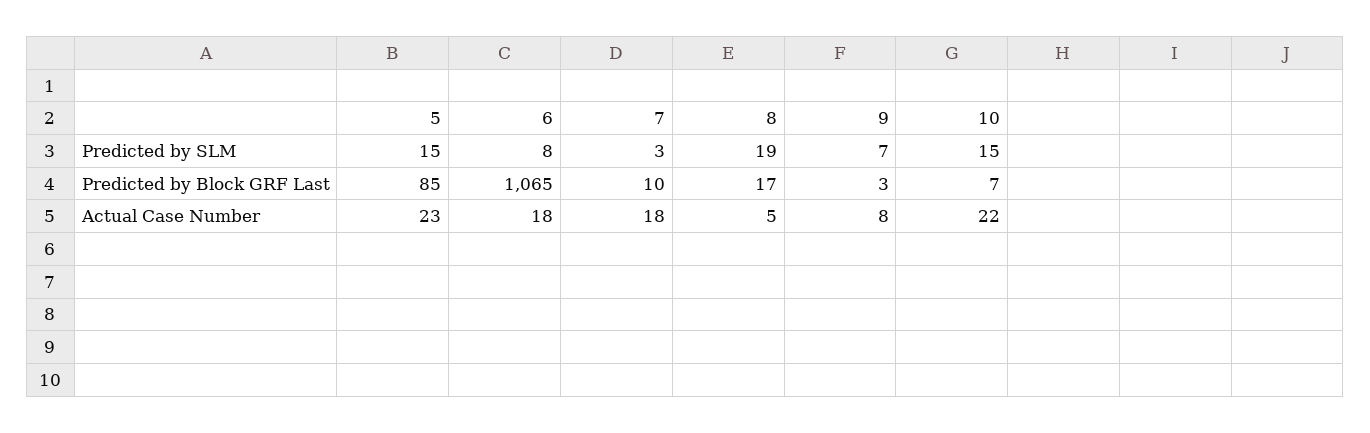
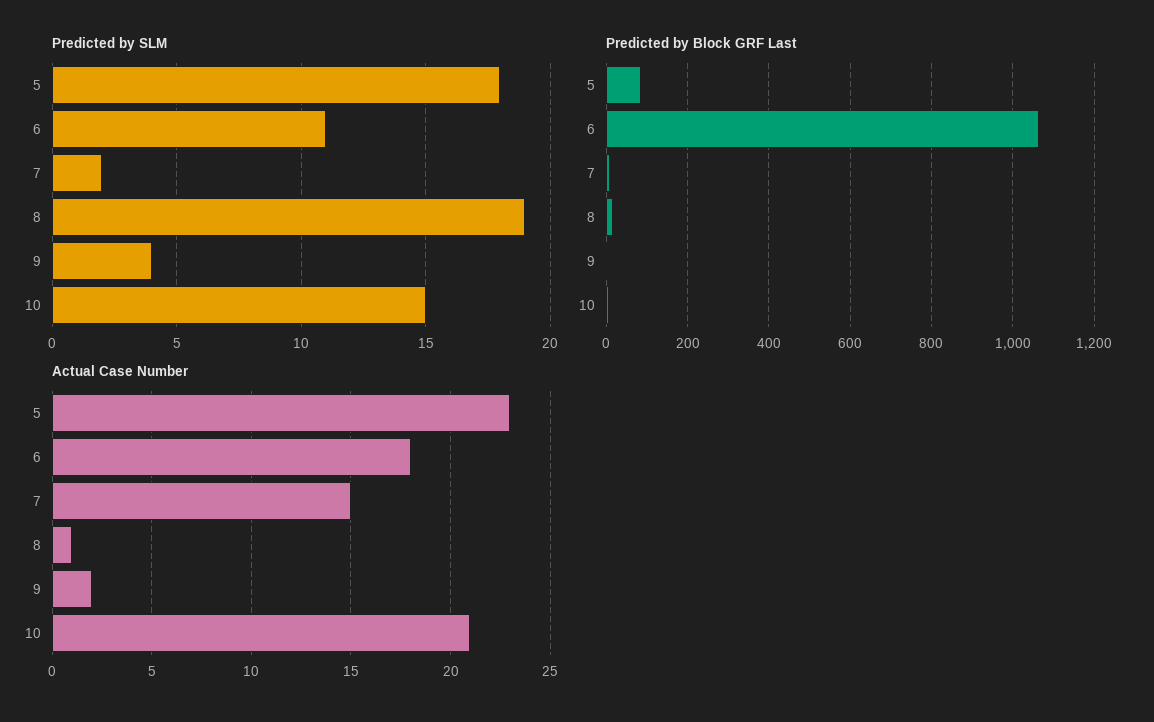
  {
    "Predicted by SLM": {
-     "5": 15,
+     "5": 18,
-     "6": 8,
+     "6": 11,
-     "7": 3,
+     "7": 2,
      "8": 19,
-     "9": 7,
+     "9": 4,
      "10": 15
    },
    "Predicted by Block GRF Last": {
      "5": 85,
      "6": 1065,
      "7": 10,
      "8": 17,
      "9": 3,
      "10": 7
    },
    "Actual Case Number": {
      "5": 23,
      "6": 18,
-     "7": 18,
+     "7": 15,
-     "8": 5,
+     "8": 1,
-     "9": 8,
+     "9": 2,
-     "10": 22
+     "10": 21
    }
  }

